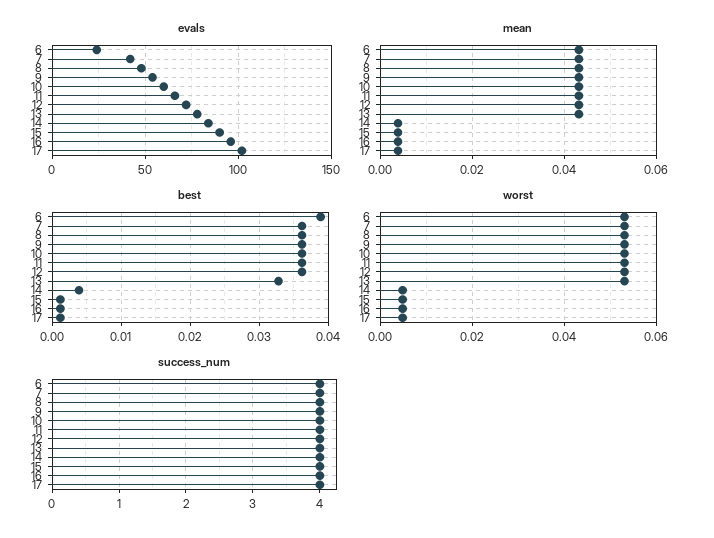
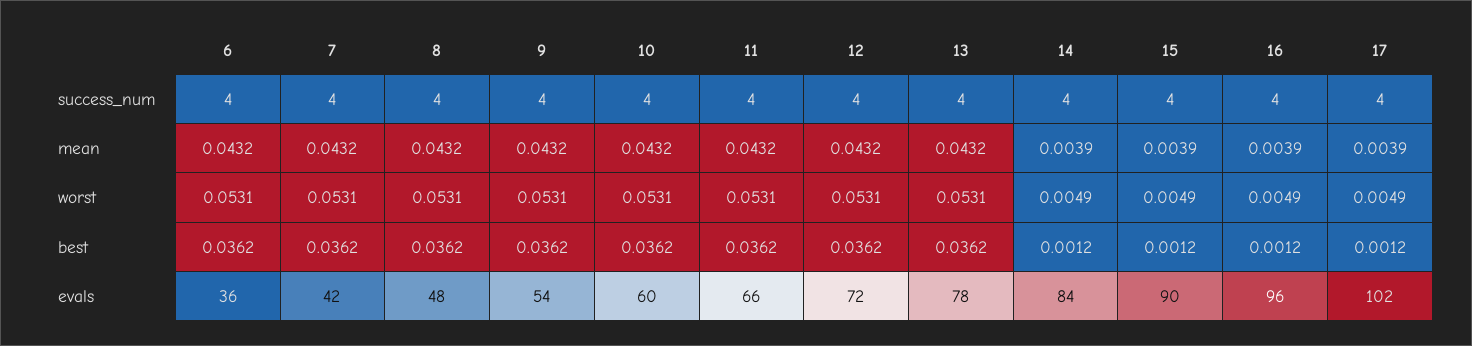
  {
    "evals": {
-     "6": 25,
+     "6": 36,
      "7": 42,
      "8": 48,
      "9": 54,
      "10": 60,
      "11": 66,
      "12": 72,
      "13": 78,
      "14": 84,
      "15": 90,
      "16": 96,
      "17": 102
    },
    "mean": {
      "6": 0.0432,
      "7": 0.0432,
      "8": 0.0432,
      "9": 0.0432,
      "10": 0.0432,
      "11": 0.0432,
      "12": 0.0432,
      "13": 0.0432,
      "14": 0.0039,
      "15": 0.0039,
      "16": 0.0039,
      "17": 0.0039
    },
    "best": {
-     "6": 0.039,
+     "6": 0.0362,
      "7": 0.0362,
      "8": 0.0362,
      "9": 0.0362,
      "10": 0.0362,
      "11": 0.0362,
      "12": 0.0362,
-     "13": 0.033,
+     "13": 0.0362,
-     "14": 0.004,
+     "14": 0.0012,
      "15": 0.0012,
      "16": 0.0012,
      "17": 0.0012
    },
    "worst": {
      "6": 0.0531,
      "7": 0.0531,
      "8": 0.0531,
      "9": 0.0531,
      "10": 0.0531,
      "11": 0.0531,
      "12": 0.0531,
      "13": 0.0531,
      "14": 0.0049,
      "15": 0.0049,
      "16": 0.0049,
      "17": 0.0049
    },
    "success_num": {
      "6": 4,
      "7": 4,
      "8": 4,
      "9": 4,
      "10": 4,
      "11": 4,
      "12": 4,
      "13": 4,
      "14": 4,
      "15": 4,
      "16": 4,
      "17": 4
    }
  }

